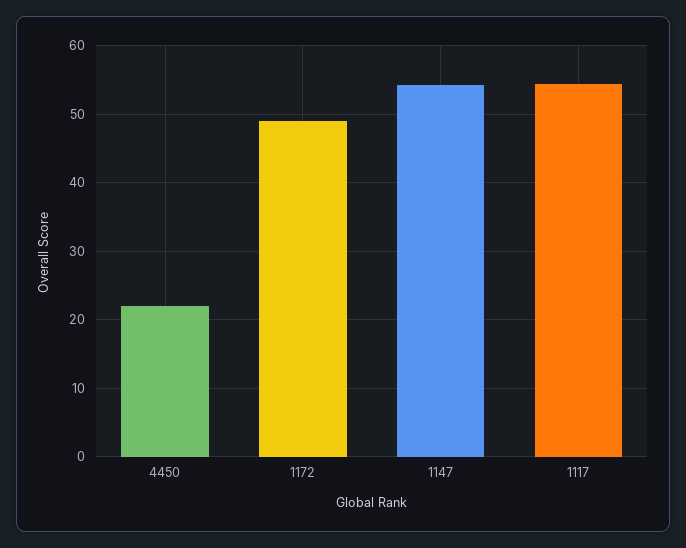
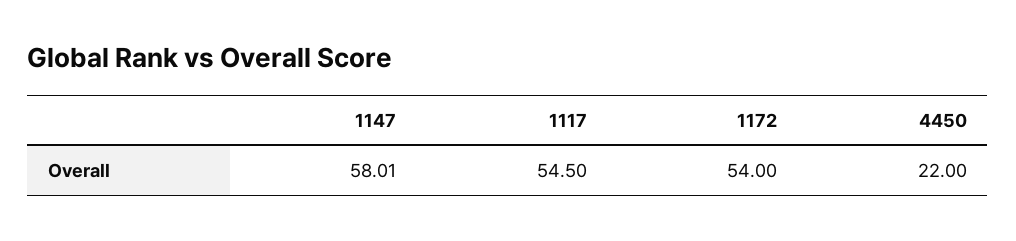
  {
    "4450": 22,
-   "1172": 49,
+   "1172": 54,
-   "1147": 54,
+   "1147": 58.01,
    "1117": 54.5
  }

